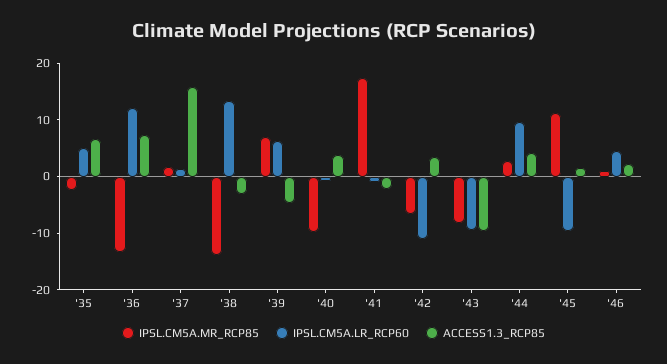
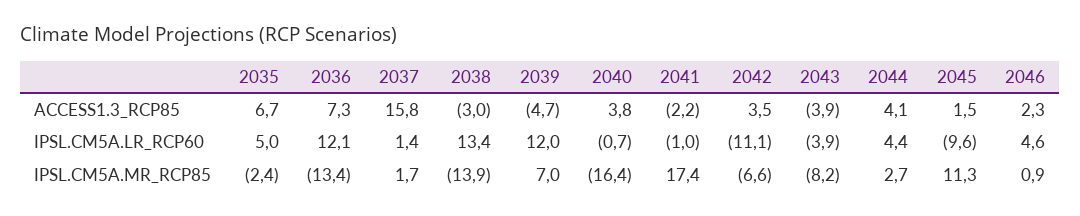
  {
    "IPSL.CM5A.MR_RCP85": {
      "'35": -2.4,
      "'36": -13.4,
      "'37": 1.7,
      "'38": -13.9,
      "'39": 7,
-     "'40": -10,
+     "'40": -16.4,
      "'41": 17.4,
      "'42": -6.6,
      "'43": -8.2,
      "'44": 2.7,
      "'45": 11.3,
      "'46": 0.9
    },
    "IPSL.CM5A.LR_RCP60": {
      "'35": 5,
      "'36": 12.1,
      "'37": 1.4,
      "'38": 13.4,
-     "'39": 6,
+     "'39": 12,
      "'40": -0.7,
      "'41": -1,
      "'42": -11.1,
-     "'43": -10,
+     "'43": -3.9,
-     "'44": 10,
+     "'44": 4.4,
      "'45": -9.6,
      "'46": 4.6
    },
    "ACCESS1.3_RCP85": {
      "'35": 6.7,
      "'36": 7.3,
      "'37": 15.8,
      "'38": -3,
      "'39": -4.7,
      "'40": 3.8,
      "'41": -2.2,
      "'42": 3.5,
-     "'43": -10,
+     "'43": -3.9,
      "'44": 4.1,
      "'45": 1.5,
      "'46": 2.3
    }
  }

